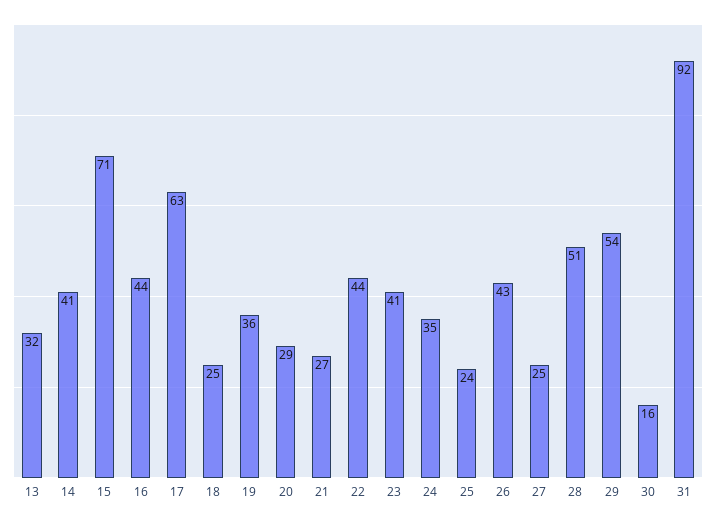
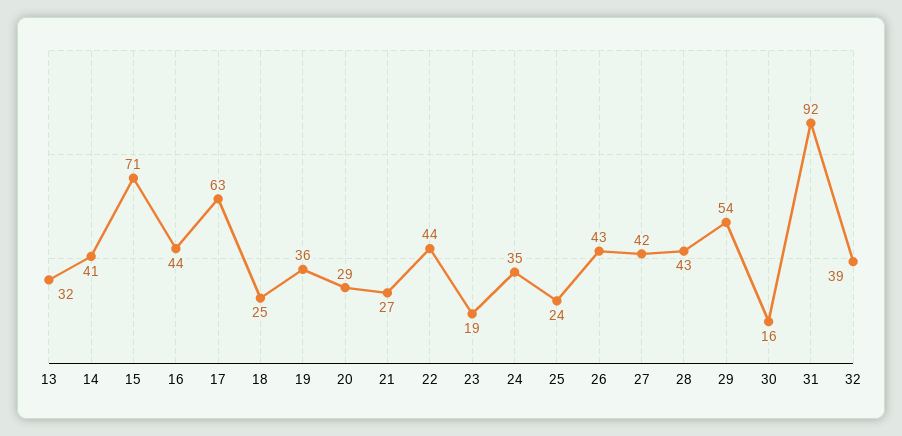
  {
    "13": 32,
    "14": 41,
    "15": 71,
    "16": 44,
    "17": 63,
    "18": 25,
    "19": 36,
    "20": 29,
    "21": 27,
    "22": 44,
-   "23": 41,
+   "23": 19,
    "24": 35,
    "25": 24,
    "26": 43,
-   "27": 25,
+   "27": 42,
-   "28": 51,
+   "28": 43,
    "29": 54,
    "30": 16,
-   "31": 92
+   "31": 92,
+   "32": 39
  }

